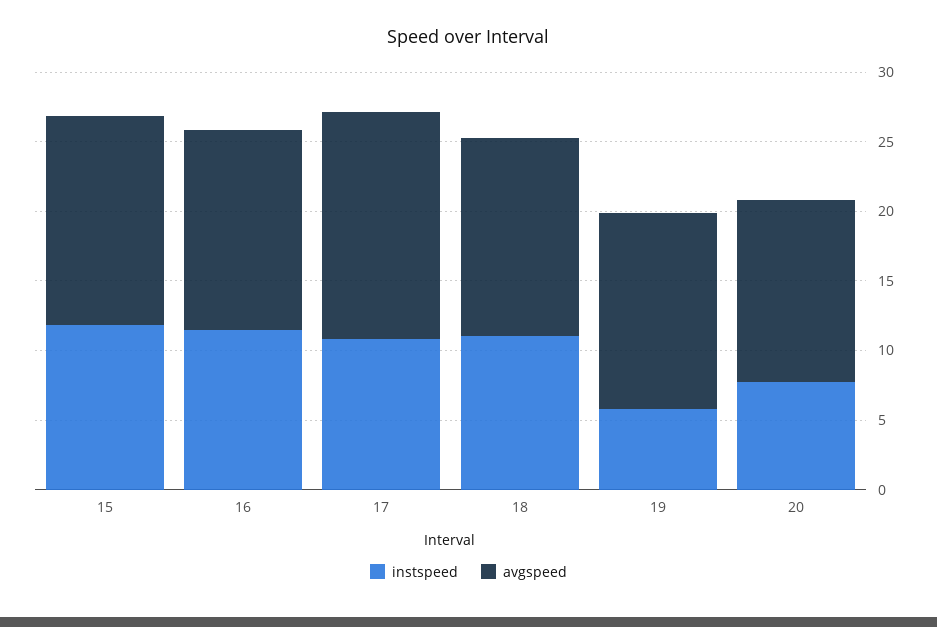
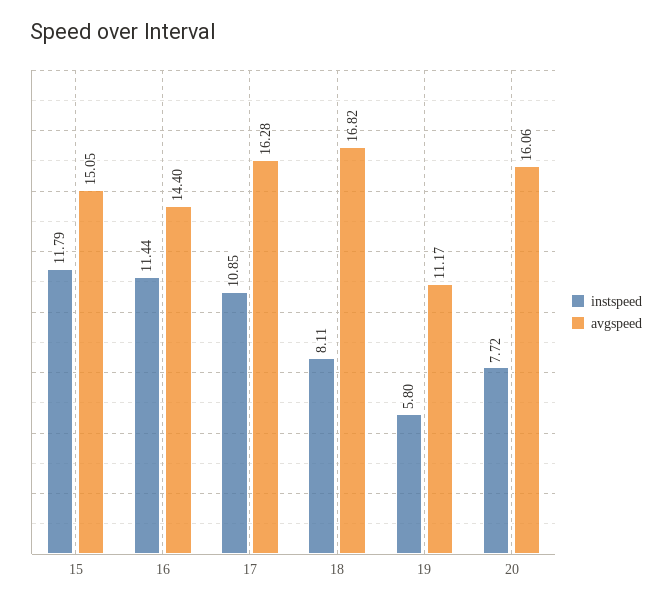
  {
    "instspeed": {
      "15": 11.79,
      "16": 11.44,
      "17": 10.85,
-     "18": 11,
+     "18": 8.11,
      "19": 5.8,
      "20": 7.72
    },
    "avgspeed": {
      "15": 15.05,
      "16": 14.4,
      "17": 16.28,
-     "18": 14,
+     "18": 16.82,
-     "19": 14,
+     "19": 11.17,
-     "20": 13
+     "20": 16.06
    }
  }

